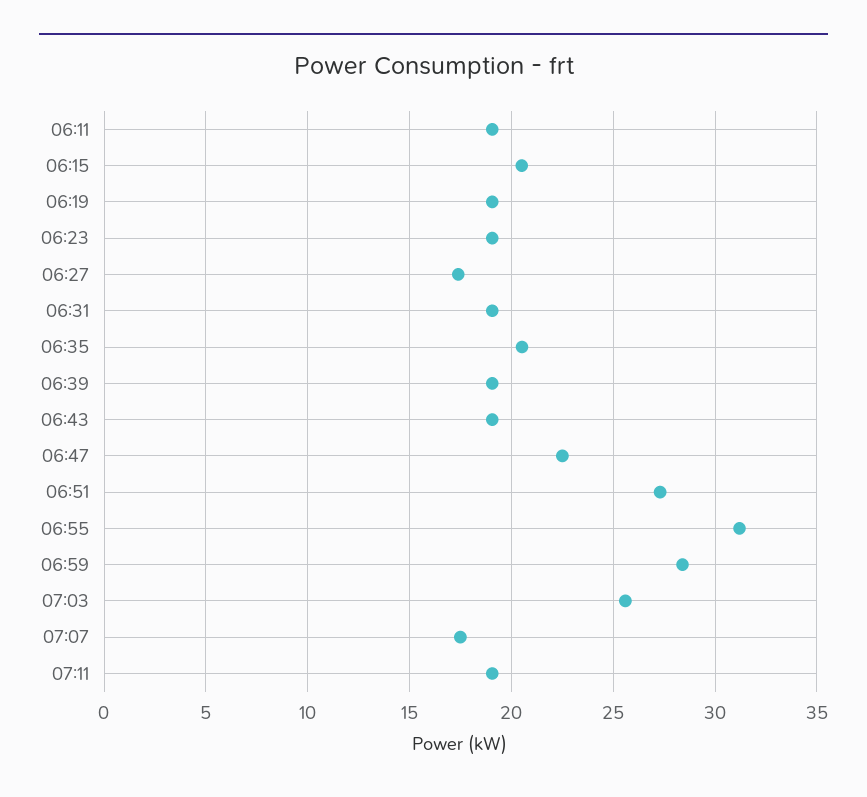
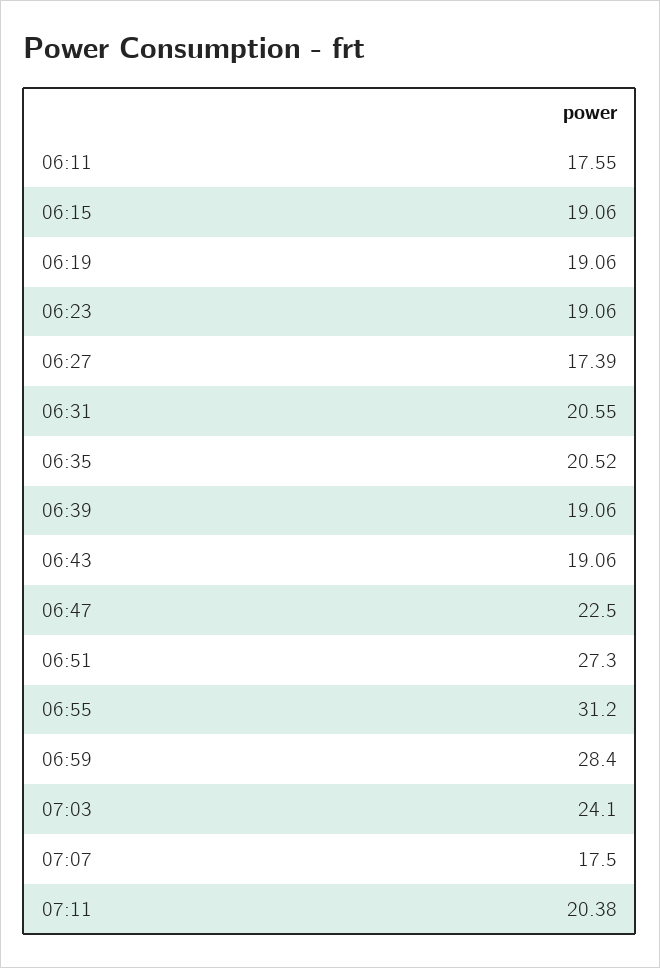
  {
-   "06:11": 19,
+   "06:11": 17.55,
-   "06:15": 20.5,
+   "06:15": 19.06,
    "06:19": 19.06,
    "06:23": 19.06,
    "06:27": 17.39,
-   "06:31": 19,
+   "06:31": 20.55,
    "06:35": 20.52,
    "06:39": 19.06,
    "06:43": 19.06,
    "06:47": 22.5,
    "06:51": 27.3,
    "06:55": 31.2,
    "06:59": 28.4,
-   "07:03": 25.5,
+   "07:03": 24.1,
    "07:07": 17.5,
-   "07:11": 19
+   "07:11": 20.38
  }

